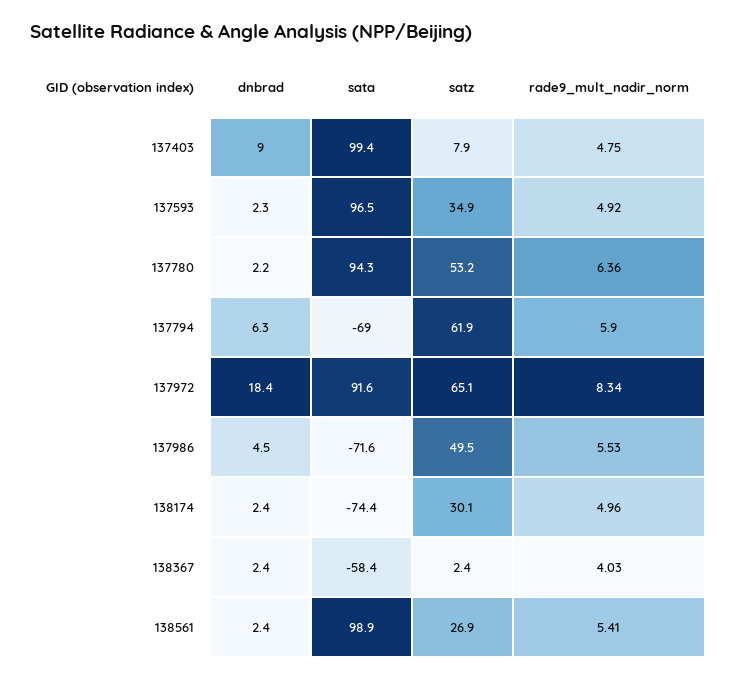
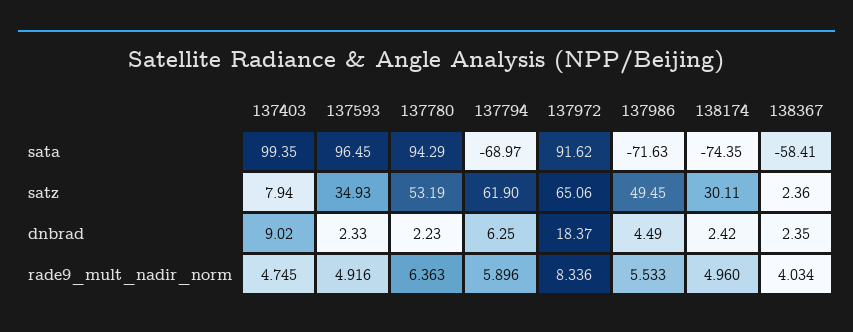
  {
    "dnbrad": {
      "137403": 9.02,
      "137593": 2.33,
      "137780": 2.23,
      "137794": 6.25,
      "137972": 18.37,
      "137986": 4.49,
      "138174": 2.42,
-     "138367": 2.35,
+     "138367": 2.35
-     "138561": 2.4
    },
    "sata": {
      "137403": 99.35,
      "137593": 96.45,
      "137780": 94.29,
      "137794": -68.97,
      "137972": 91.62,
      "137986": -71.63,
      "138174": -74.35,
-     "138367": -58.41,
+     "138367": -58.41
-     "138561": 98.9
    },
    "satz": {
      "137403": 7.94,
      "137593": 34.93,
      "137780": 53.19,
      "137794": 61.9,
      "137972": 65.06,
      "137986": 49.45,
      "138174": 30.11,
-     "138367": 2.36,
+     "138367": 2.36
-     "138561": 26.9
    },
    "rade9_mult_nadir_norm": {
      "137403": 4.745,
      "137593": 4.916,
      "137780": 6.363,
      "137794": 5.896,
      "137972": 8.336,
      "137986": 5.533,
      "138174": 4.96,
-     "138367": 4.034,
+     "138367": 4.034
-     "138561": 5.41
    }
  }

